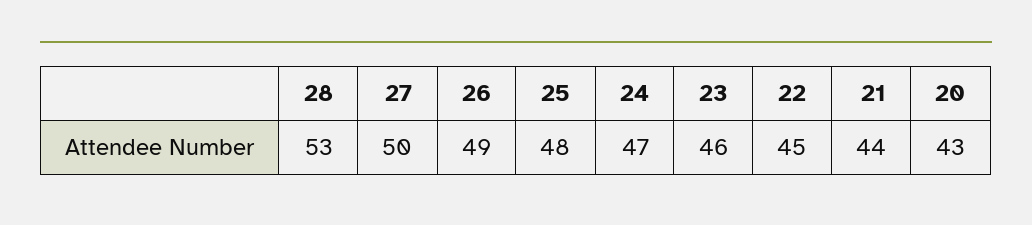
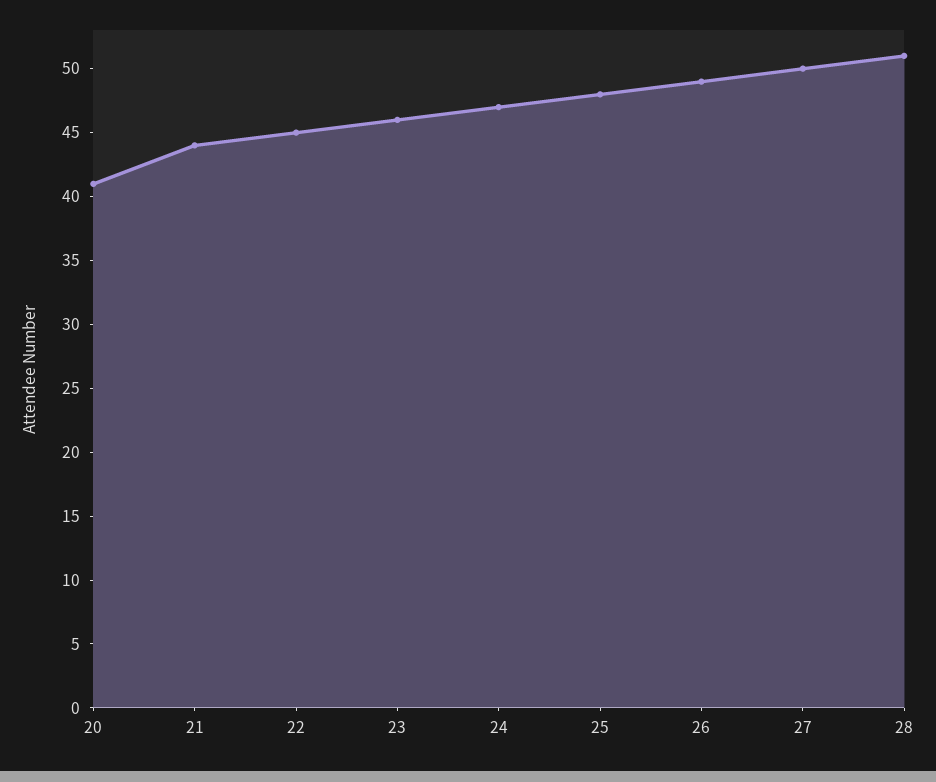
  {
-   "28": 53,
+   "28": 51,
    "27": 50,
    "26": 49,
    "25": 48,
    "24": 47,
    "23": 46,
    "22": 45,
    "21": 44,
-   "20": 43
+   "20": 41
  }

